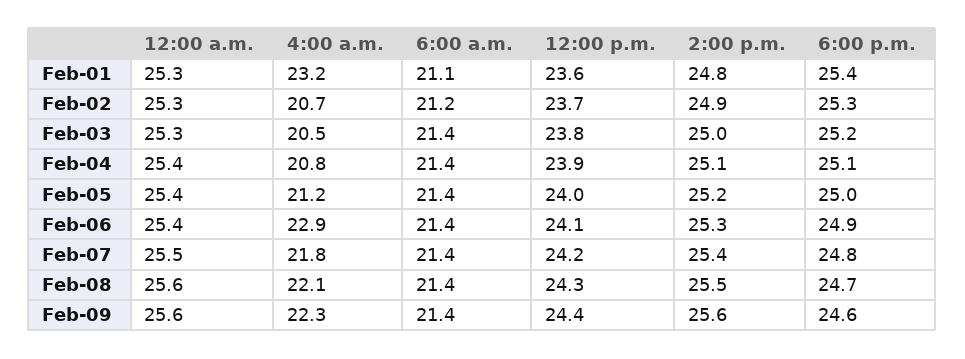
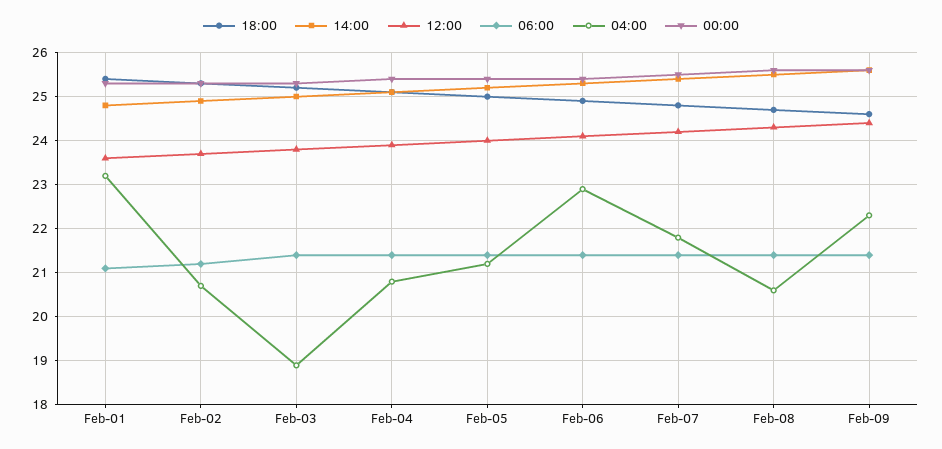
  {
    "12:00 a.m.": {
      "Feb-01": 25.3,
      "Feb-02": 25.3,
      "Feb-03": 25.3,
      "Feb-04": 25.4,
      "Feb-05": 25.4,
      "Feb-06": 25.4,
      "Feb-07": 25.5,
      "Feb-08": 25.6,
      "Feb-09": 25.6
    },
    "4:00 a.m.": {
      "Feb-01": 23.2,
      "Feb-02": 20.7,
-     "Feb-03": 20.5,
+     "Feb-03": 19,
      "Feb-04": 20.8,
      "Feb-05": 21.2,
      "Feb-06": 22.9,
      "Feb-07": 21.8,
-     "Feb-08": 22.1,
+     "Feb-08": 20.5,
      "Feb-09": 22.3
    },
    "6:00 a.m.": {
      "Feb-01": 21.1,
      "Feb-02": 21.2,
      "Feb-03": 21.4,
      "Feb-04": 21.4,
      "Feb-05": 21.4,
      "Feb-06": 21.4,
      "Feb-07": 21.4,
      "Feb-08": 21.4,
      "Feb-09": 21.4
    },
    "12:00 p.m.": {
      "Feb-01": 23.6,
      "Feb-02": 23.7,
      "Feb-03": 23.8,
      "Feb-04": 23.9,
      "Feb-05": 24,
      "Feb-06": 24.1,
      "Feb-07": 24.2,
      "Feb-08": 24.3,
      "Feb-09": 24.4
    },
    "2:00 p.m.": {
      "Feb-01": 24.8,
      "Feb-02": 24.9,
      "Feb-03": 25,
      "Feb-04": 25.1,
      "Feb-05": 25.2,
      "Feb-06": 25.3,
      "Feb-07": 25.4,
      "Feb-08": 25.5,
      "Feb-09": 25.6
    },
    "6:00 p.m.": {
      "Feb-01": 25.4,
      "Feb-02": 25.3,
      "Feb-03": 25.2,
      "Feb-04": 25.1,
      "Feb-05": 25,
      "Feb-06": 24.9,
      "Feb-07": 24.8,
      "Feb-08": 24.7,
      "Feb-09": 24.6
    }
  }

